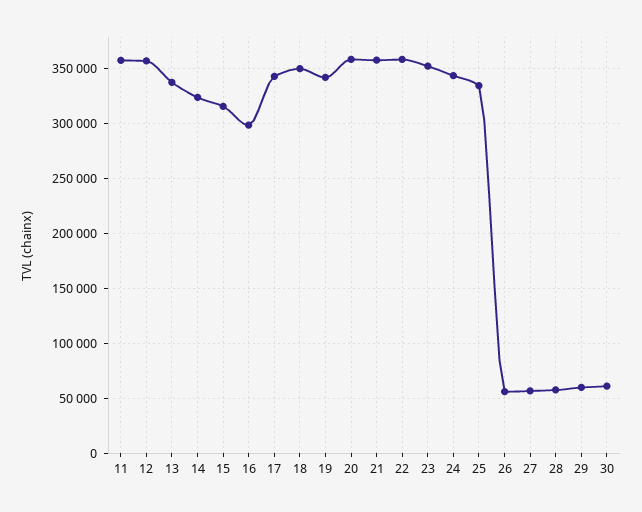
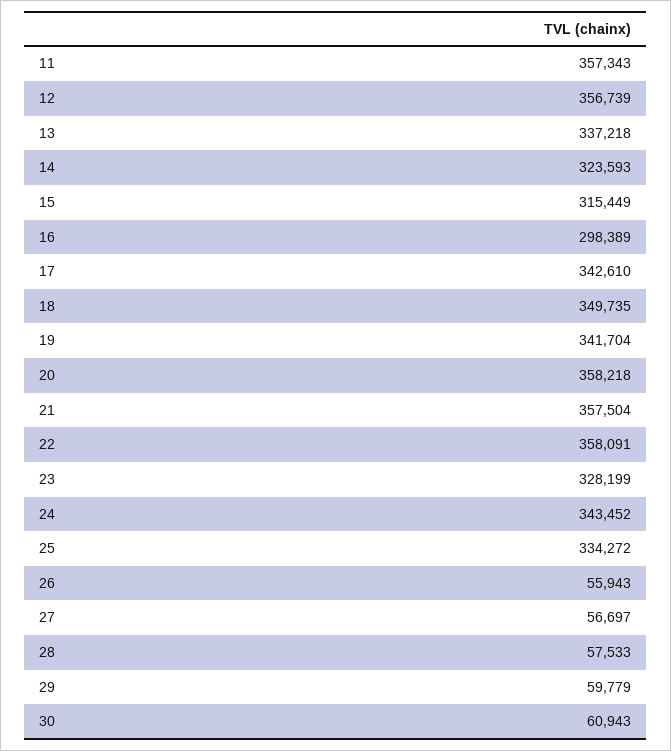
  {
    "11": 357343,
    "12": 356739,
    "13": 337218,
    "14": 323593,
    "15": 315449,
    "16": 298389,
    "17": 342610,
    "18": 349735,
    "19": 341704,
    "20": 358218,
    "21": 357504,
    "22": 358091,
-   "23": 350000,
+   "23": 328199,
    "24": 343452,
    "25": 334272,
    "26": 55943,
    "27": 56697,
    "28": 57533,
    "29": 59779,
    "30": 60943
  }

